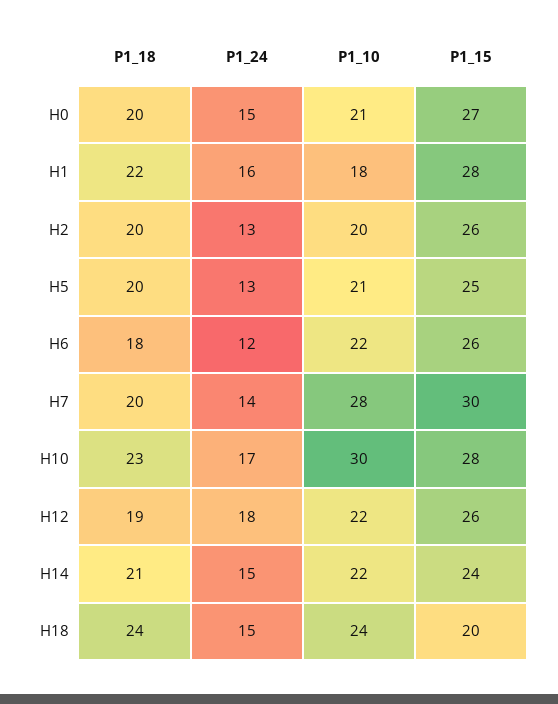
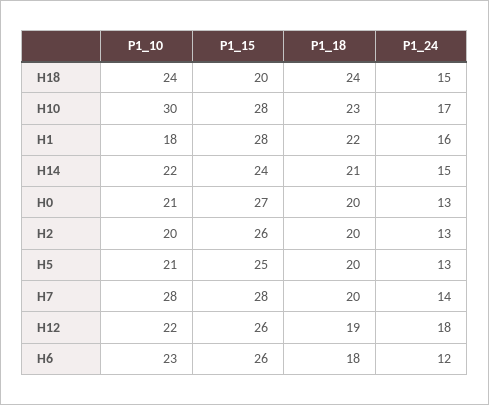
  {
    "P1_18": {
      "H0": 20,
      "H1": 22,
      "H2": 20,
      "H5": 20,
      "H6": 18,
      "H7": 20,
      "H10": 23,
      "H12": 19,
      "H14": 21,
      "H18": 24
    },
    "P1_24": {
-     "H0": 15,
+     "H0": 13,
      "H1": 16,
      "H2": 13,
      "H5": 13,
      "H6": 12,
      "H7": 14,
      "H10": 17,
      "H12": 18,
      "H14": 15,
      "H18": 15
    },
    "P1_10": {
      "H0": 21,
      "H1": 18,
      "H2": 20,
      "H5": 21,
-     "H6": 22,
+     "H6": 23,
      "H7": 28,
      "H10": 30,
      "H12": 22,
      "H14": 22,
      "H18": 24
    },
    "P1_15": {
      "H0": 27,
      "H1": 28,
      "H2": 26,
      "H5": 25,
      "H6": 26,
-     "H7": 30,
+     "H7": 28,
      "H10": 28,
      "H12": 26,
      "H14": 24,
      "H18": 20
    }
  }

